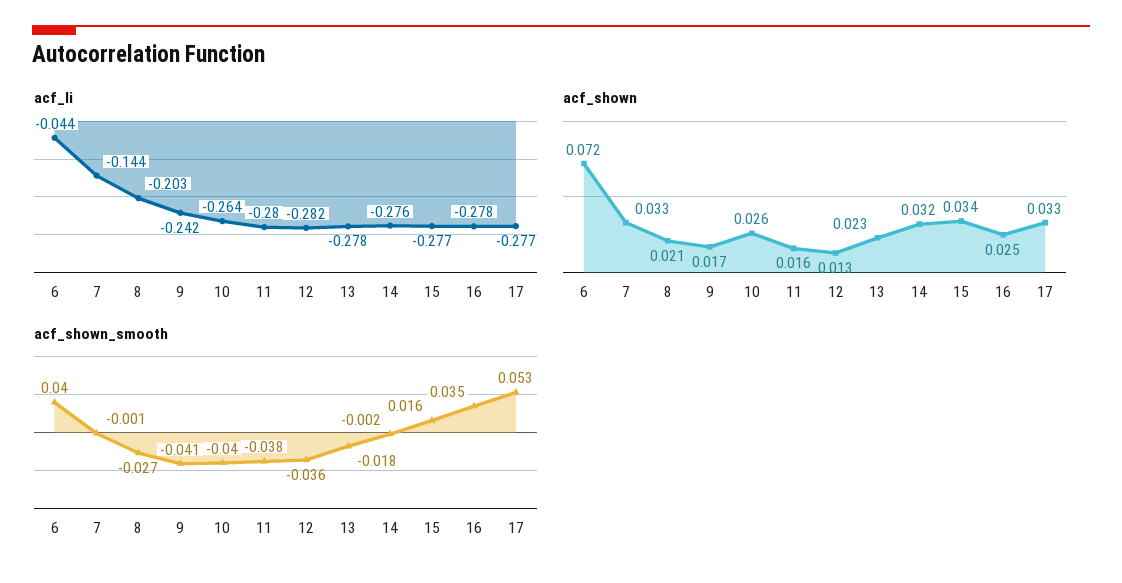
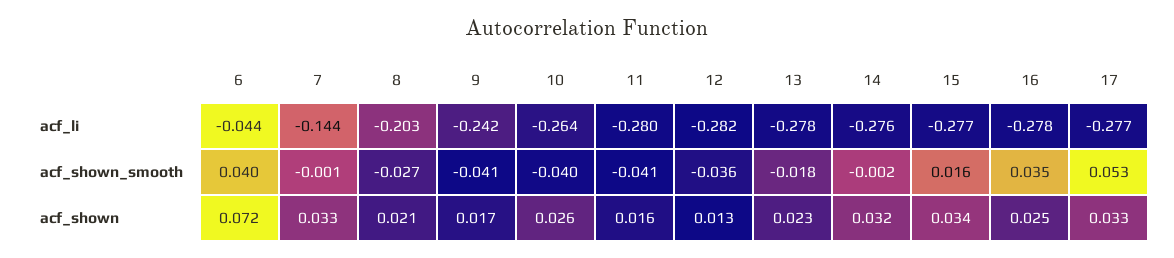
  {
    "acf_li": {
      "6": -0.044,
      "7": -0.144,
      "8": -0.203,
      "9": -0.242,
      "10": -0.264,
      "11": -0.28,
      "12": -0.282,
      "13": -0.278,
      "14": -0.276,
      "15": -0.277,
      "16": -0.278,
      "17": -0.277
    },
    "acf_shown": {
      "6": 0.072,
      "7": 0.033,
      "8": 0.021,
      "9": 0.017,
      "10": 0.026,
      "11": 0.016,
      "12": 0.013,
      "13": 0.023,
      "14": 0.032,
      "15": 0.034,
      "16": 0.025,
      "17": 0.033
    },
    "acf_shown_smooth": {
      "6": 0.04,
      "7": -0.001,
      "8": -0.027,
      "9": -0.041,
      "10": -0.04,
-     "11": -0.038,
+     "11": -0.041,
      "12": -0.036,
      "13": -0.018,
      "14": -0.002,
      "15": 0.016,
      "16": 0.035,
      "17": 0.053
    }
  }

